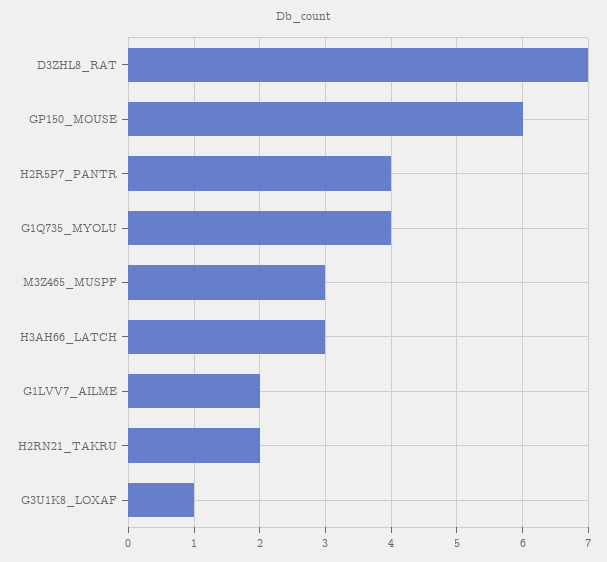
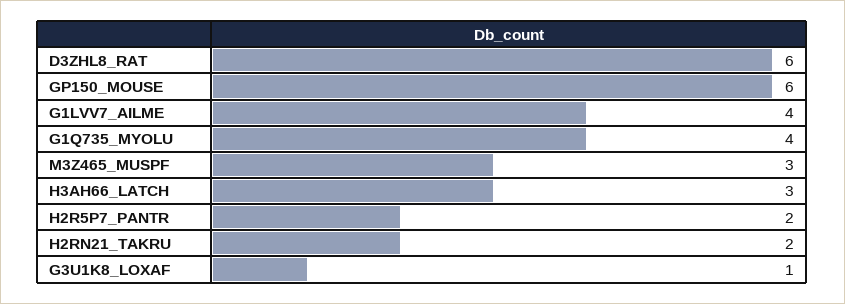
  {
-   "D3ZHL8_RAT": 7,
+   "D3ZHL8_RAT": 6,
    "GP150_MOUSE": 6,
-   "H2R5P7_PANTR": 4,
+   "H2R5P7_PANTR": 2,
    "G1Q735_MYOLU": 4,
    "M3Z465_MUSPF": 3,
    "H3AH66_LATCH": 3,
-   "G1LVV7_AILME": 2,
+   "G1LVV7_AILME": 4,
    "H2RN21_TAKRU": 2,
    "G3U1K8_LOXAF": 1
  }

